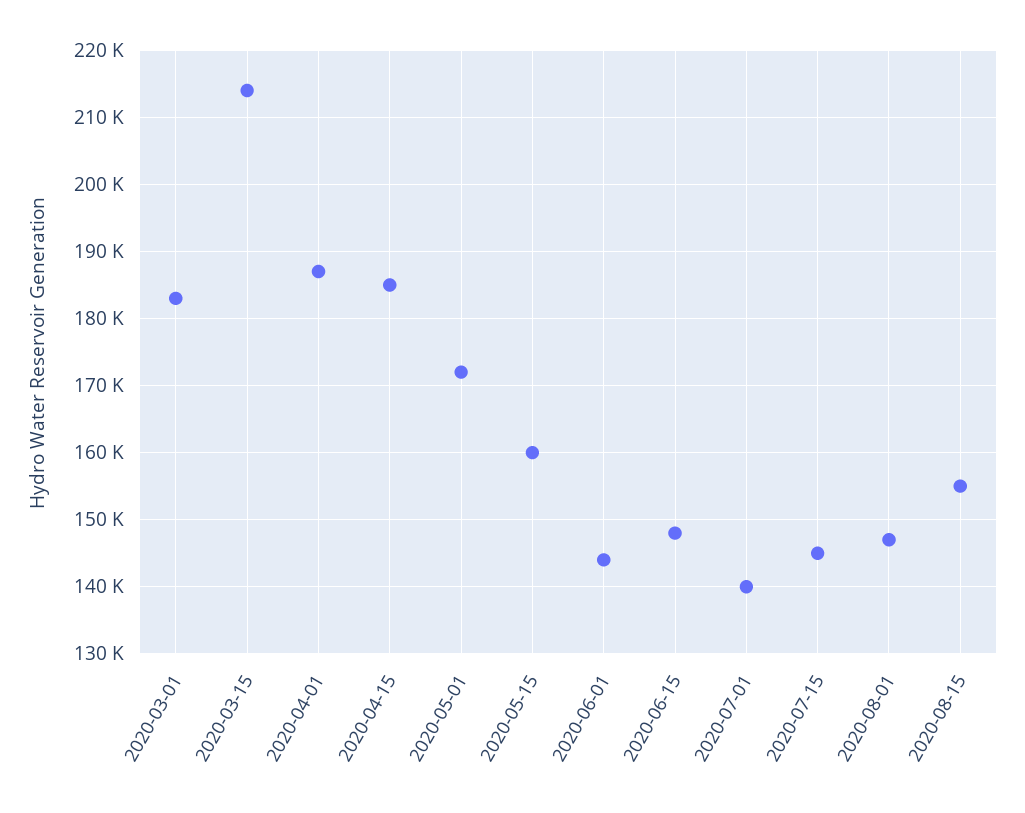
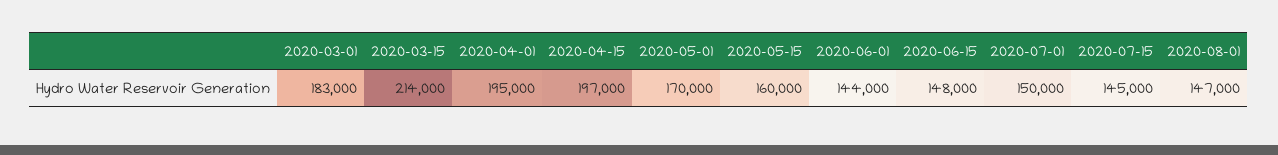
  {
    "2020-03-01": 183000,
    "2020-03-15": 214000,
-   "2020-04-01": 187000,
+   "2020-04-01": 195000,
-   "2020-04-15": 185000,
+   "2020-04-15": 197000,
-   "2020-05-01": 172000,
+   "2020-05-01": 170000,
    "2020-05-15": 160000,
    "2020-06-01": 144000,
    "2020-06-15": 148000,
-   "2020-07-01": 140000,
+   "2020-07-01": 150000,
    "2020-07-15": 145000,
-   "2020-08-01": 147000,
+   "2020-08-01": 147000
-   "2020-08-15": 155000
  }

